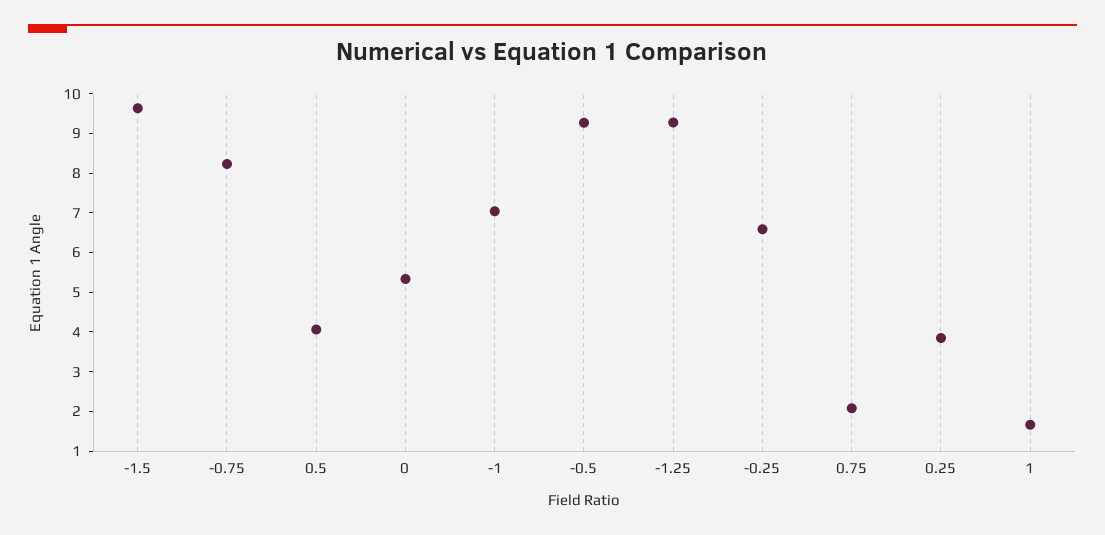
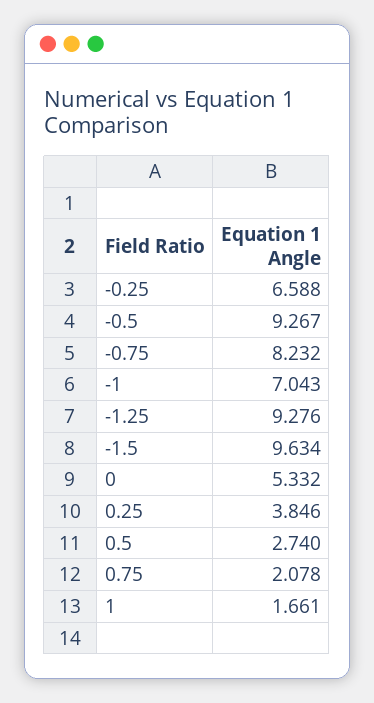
  {
    "-1.5": 9.634,
    "-0.75": 8.232,
-   "0.5": 4,
+   "0.5": 2.74,
    "0": 5.332,
    "-1": 7.043,
    "-0.5": 9.267,
    "-1.25": 9.276,
    "-0.25": 6.588,
    "0.75": 2.078,
    "0.25": 3.846,
    "1": 1.661
  }

